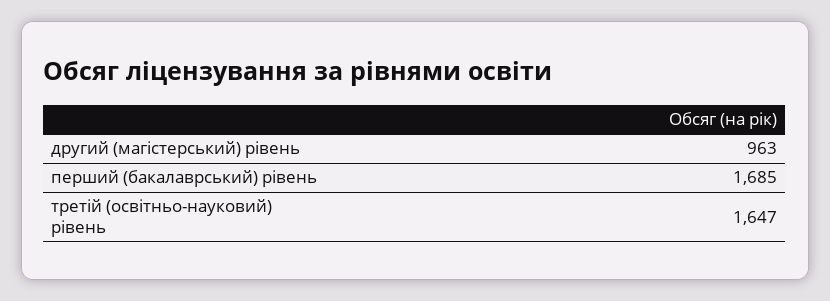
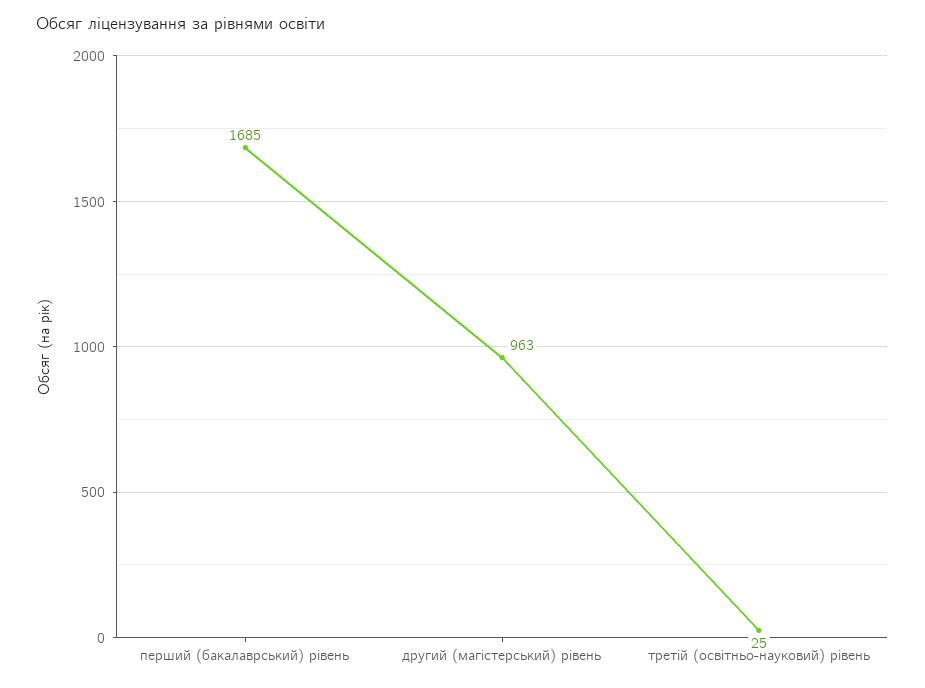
  {
    "другий (магістерський) рівень": 963,
    "перший (бакалаврський) рівень": 1685,
-   "третій (освітньо-науковий) рівень": 1647
+   "третій (освітньо-науковий) рівень": 25
  }

